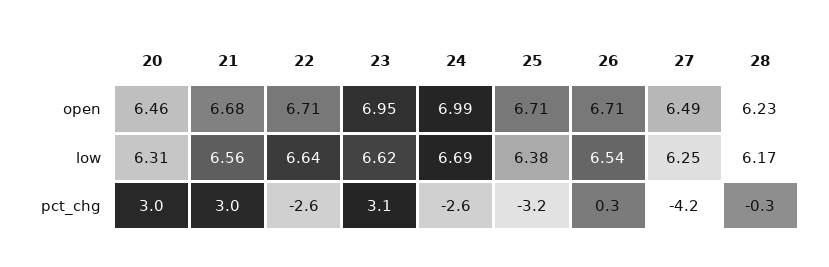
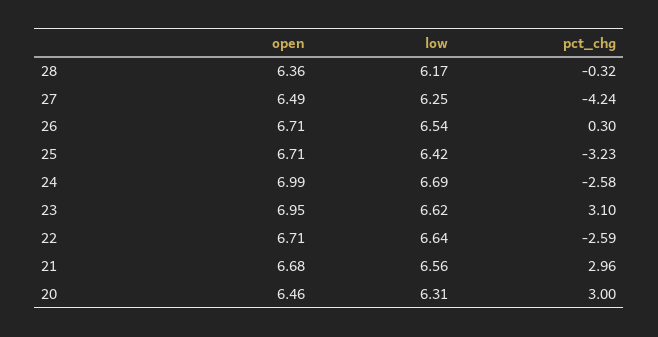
  {
    "20": {
      "open": 6.46,
      "low": 6.31,
      "pct_chg": 3
    },
    "21": {
      "open": 6.68,
      "low": 6.56,
      "pct_chg": 2.96
    },
    "22": {
      "open": 6.71,
      "low": 6.64,
      "pct_chg": -2.59
    },
    "23": {
      "open": 6.95,
      "low": 6.62,
      "pct_chg": 3.1
    },
    "24": {
      "open": 6.99,
      "low": 6.69,
      "pct_chg": -2.58
    },
    "25": {
      "open": 6.71,
-     "low": 6.38,
+     "low": 6.42,
      "pct_chg": -3.23
    },
    "26": {
      "open": 6.71,
      "low": 6.54,
      "pct_chg": 0.3
    },
    "27": {
      "open": 6.49,
      "low": 6.25,
      "pct_chg": -4.24
    },
    "28": {
-     "open": 6.23,
+     "open": 6.36,
      "low": 6.17,
      "pct_chg": -0.32
    }
  }

